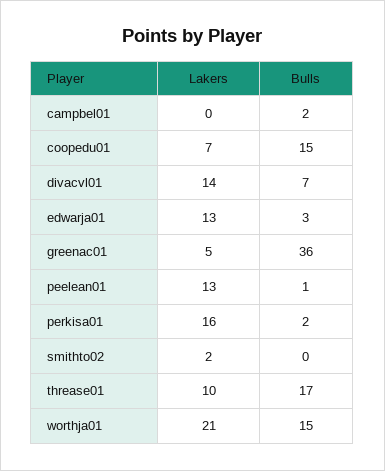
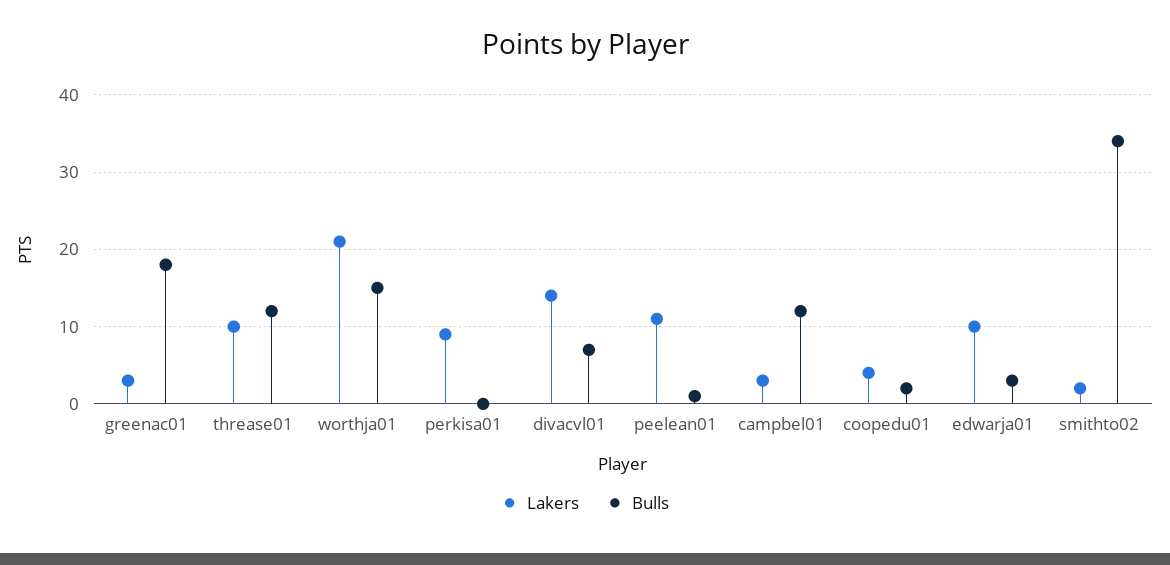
  {
    "Lakers": {
-     "campbel01": 0,
+     "campbel01": 3,
-     "coopedu01": 7,
+     "coopedu01": 4,
      "divacvl01": 14,
-     "edwarja01": 13,
+     "edwarja01": 10,
-     "greenac01": 5,
+     "greenac01": 3,
-     "peelean01": 13,
+     "peelean01": 11,
-     "perkisa01": 16,
+     "perkisa01": 9,
      "smithto02": 2,
      "threase01": 10,
      "worthja01": 21
    },
    "Bulls": {
-     "campbel01": 2,
+     "campbel01": 12,
-     "coopedu01": 15,
+     "coopedu01": 2,
      "divacvl01": 7,
      "edwarja01": 3,
-     "greenac01": 36,
+     "greenac01": 18,
      "peelean01": 1,
-     "perkisa01": 2,
+     "perkisa01": 0,
-     "smithto02": 0,
+     "smithto02": 34,
-     "threase01": 17,
+     "threase01": 12,
      "worthja01": 15
    }
  }

